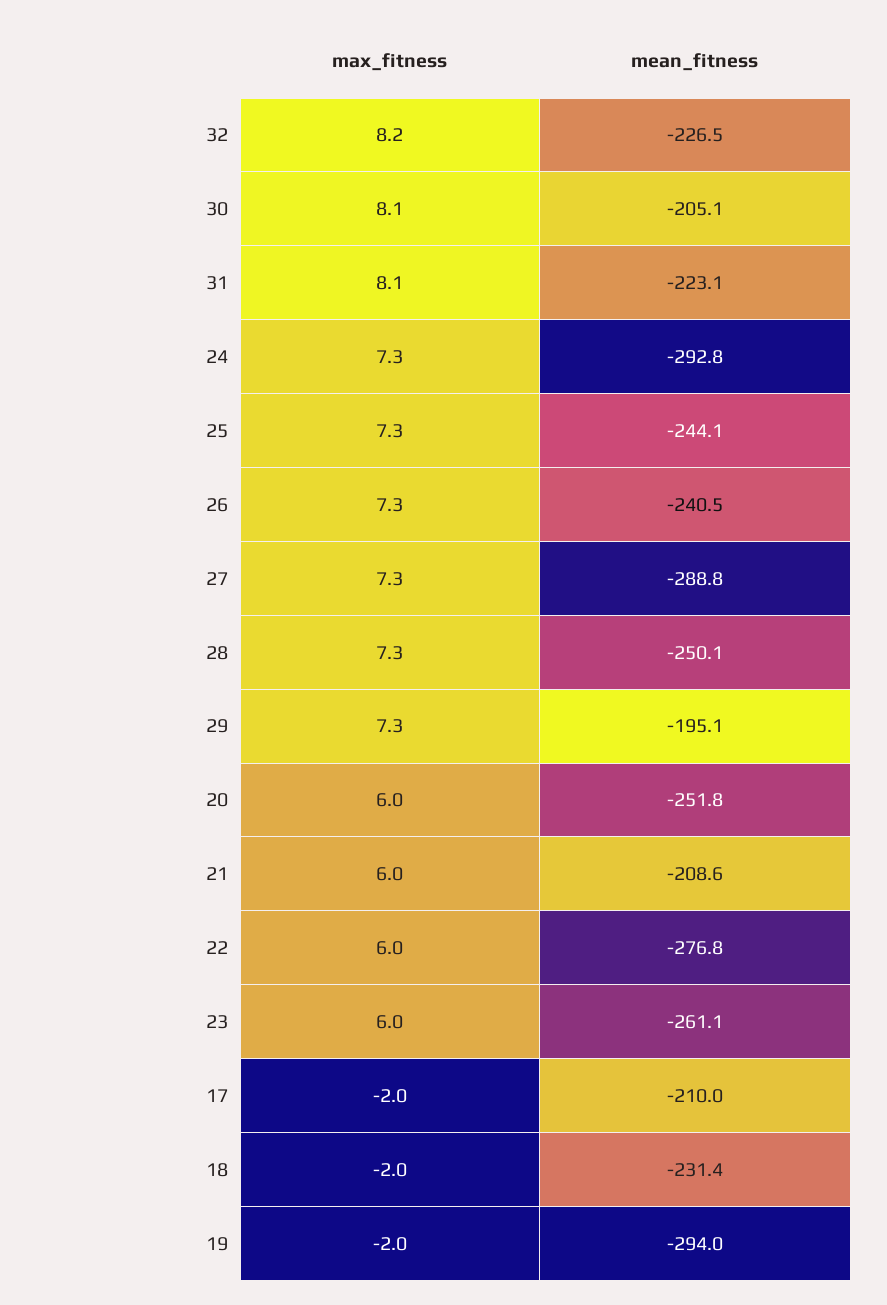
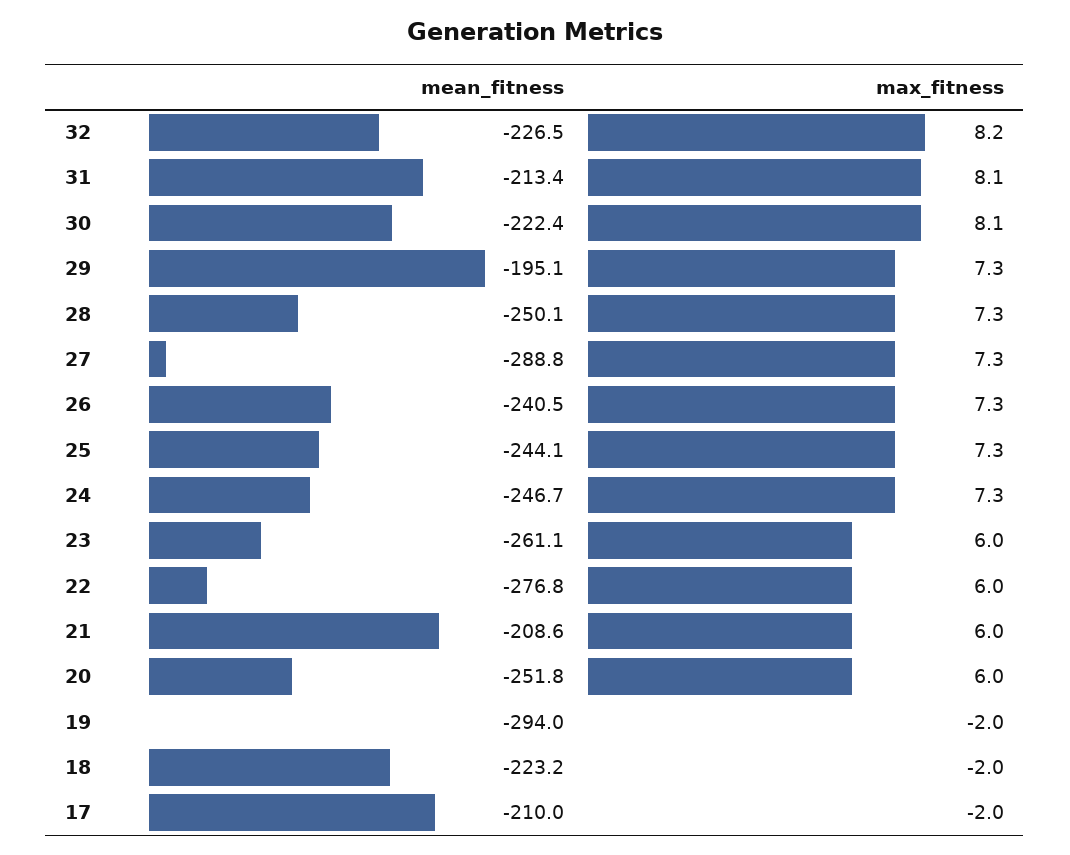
  {
    "max_fitness": {
      "32": 8.2,
      "30": 8.1,
      "31": 8.1,
      "24": 7.3,
      "25": 7.3,
      "26": 7.3,
      "27": 7.3,
      "28": 7.3,
      "29": 7.3,
      "20": 6,
      "21": 6,
      "22": 6,
      "23": 6,
      "17": -2,
      "18": -2,
      "19": -2
    },
    "mean_fitness": {
      "32": -226.5,
-     "30": -205.1,
+     "30": -222.4,
-     "31": -223.1,
+     "31": -213.4,
-     "24": -292.8,
+     "24": -246.7,
      "25": -244.1,
      "26": -240.5,
      "27": -288.8,
      "28": -250.1,
      "29": -195.1,
      "20": -251.8,
      "21": -208.6,
      "22": -276.8,
      "23": -261.1,
      "17": -210,
-     "18": -231.4,
+     "18": -223.2,
      "19": -294
    }
  }

